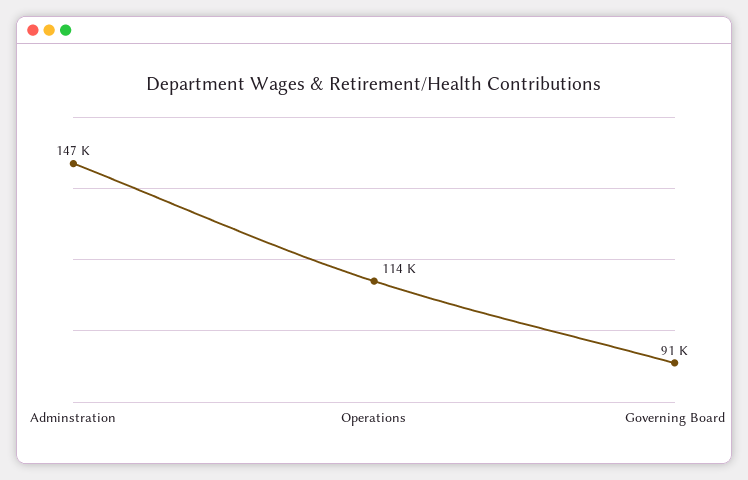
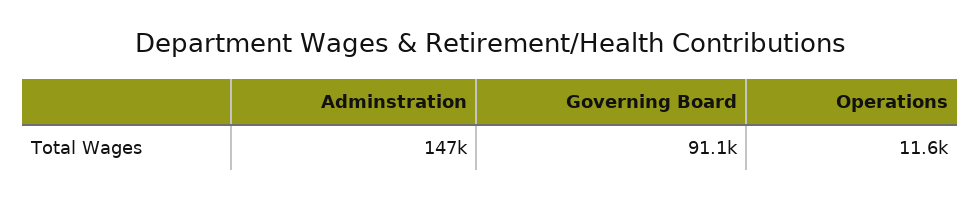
  {
    "Adminstration": 147000,
-   "Operations": 114000,
+   "Operations": 11600,
    "Governing Board": 91100
  }

